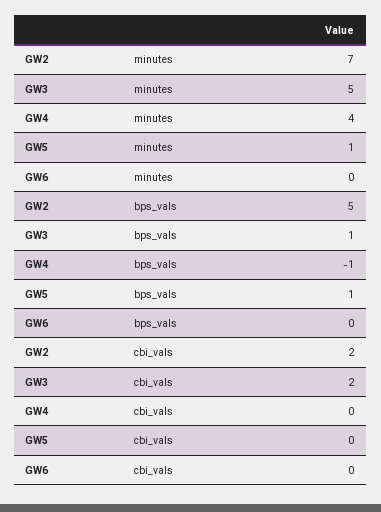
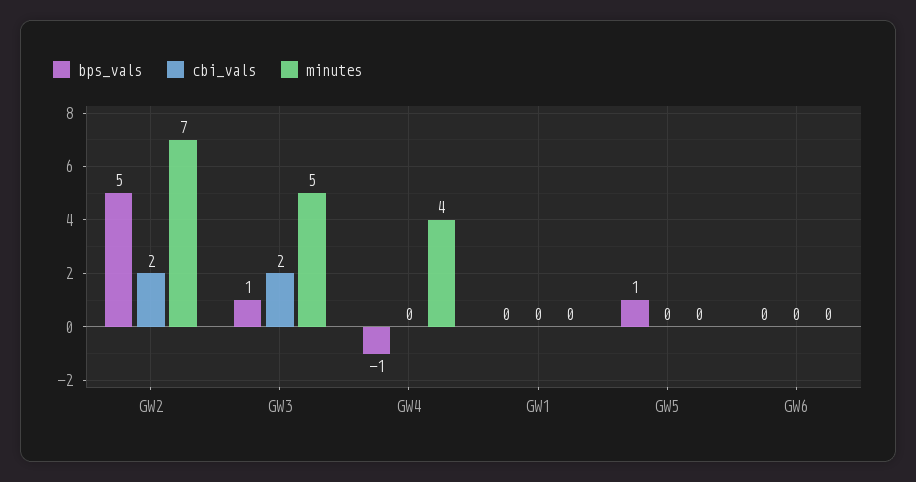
  {
    "minutes": {
      "GW2": 7,
      "GW3": 5,
      "GW4": 4,
-     "GW5": 1,
+     "GW5": 0,
-     "GW6": 0
+     "GW6": 0,
+     "GW1": 0
    },
    "bps_vals": {
      "GW2": 5,
      "GW3": 1,
      "GW4": -1,
      "GW5": 1,
-     "GW6": 0
+     "GW6": 0,
+     "GW1": 0
    },
    "cbi_vals": {
      "GW2": 2,
      "GW3": 2,
      "GW4": 0,
      "GW5": 0,
-     "GW6": 0
+     "GW6": 0,
+     "GW1": 0
    }
  }

